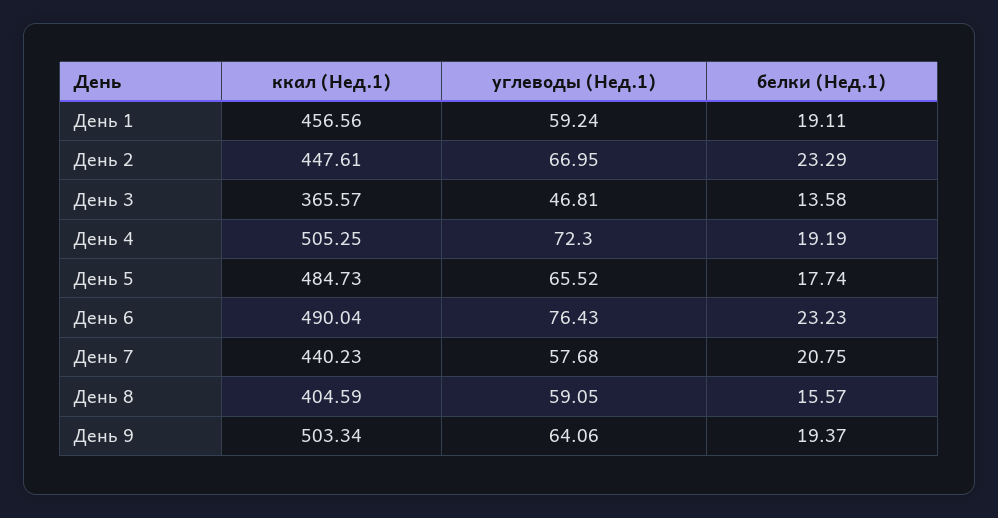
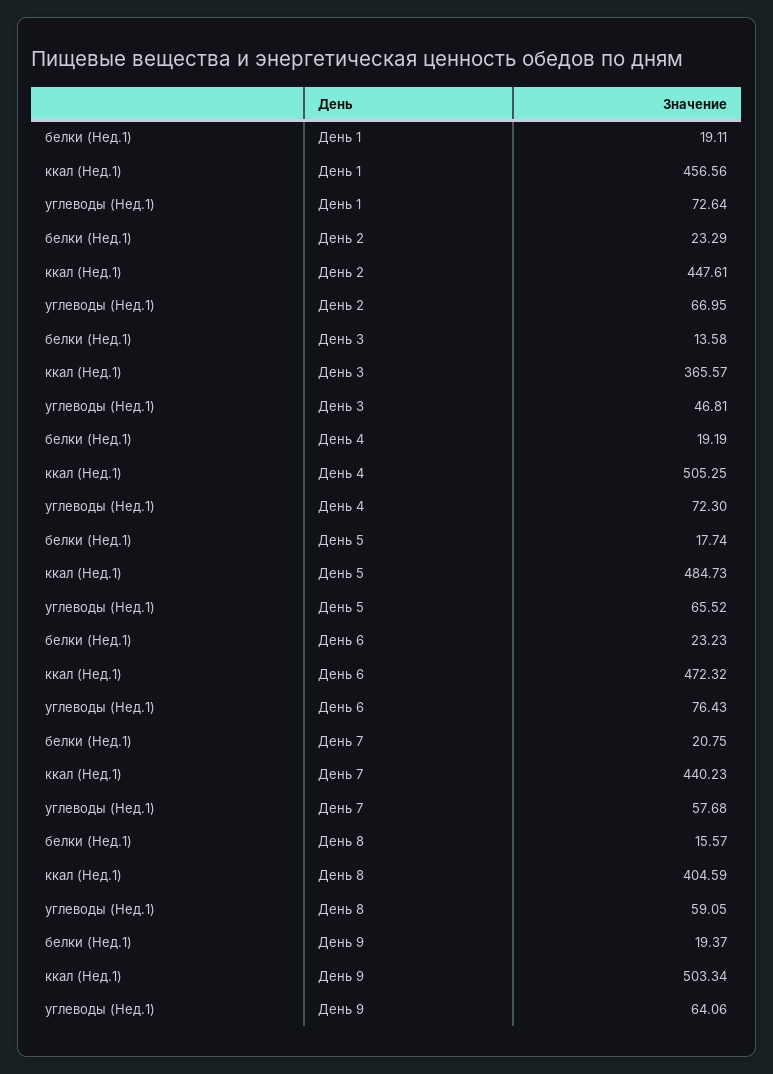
  {
    "ккал (Нед.1)": {
      "День 1": 456.56,
      "День 2": 447.61,
      "День 3": 365.57,
      "День 4": 505.25,
      "День 5": 484.73,
-     "День 6": 490.04,
+     "День 6": 472.32,
      "День 7": 440.23,
      "День 8": 404.59,
      "День 9": 503.34
    },
    "углеводы (Нед.1)": {
-     "День 1": 59.24,
+     "День 1": 72.64,
      "День 2": 66.95,
      "День 3": 46.81,
      "День 4": 72.3,
      "День 5": 65.52,
      "День 6": 76.43,
      "День 7": 57.68,
      "День 8": 59.05,
      "День 9": 64.06
    },
    "белки (Нед.1)": {
      "День 1": 19.11,
      "День 2": 23.29,
      "День 3": 13.58,
      "День 4": 19.19,
      "День 5": 17.74,
      "День 6": 23.23,
      "День 7": 20.75,
      "День 8": 15.57,
      "День 9": 19.37
    }
  }

